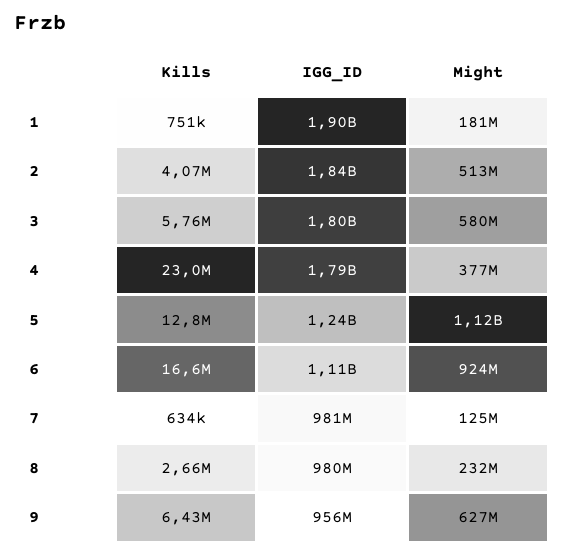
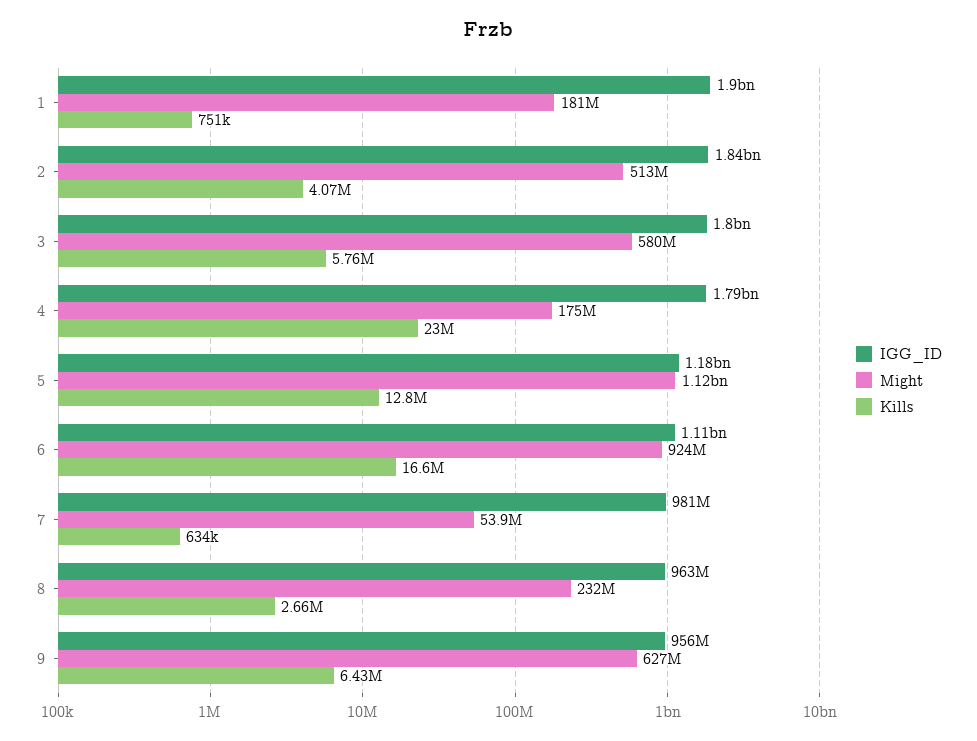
  {
    "Kills": {
      "1": 751000,
      "2": 4070000,
      "3": 5760000,
      "4": 23000000,
      "5": 12800000,
      "6": 16600000,
      "7": 634000,
      "8": 2660000,
      "9": 6430000
    },
    "IGG_ID": {
      "1": 1900000000,
      "2": 1840000000,
      "3": 1800000000,
      "4": 1790000000,
-     "5": 1240000000,
+     "5": 1180000000,
      "6": 1110000000,
      "7": 981000000,
-     "8": 980000000,
+     "8": 963000000,
      "9": 956000000
    },
    "Might": {
      "1": 181000000,
      "2": 513000000,
      "3": 580000000,
-     "4": 377000000,
+     "4": 175000000,
      "5": 1120000000,
      "6": 924000000,
-     "7": 125000000,
+     "7": 53900000,
      "8": 232000000,
      "9": 627000000
    }
  }

